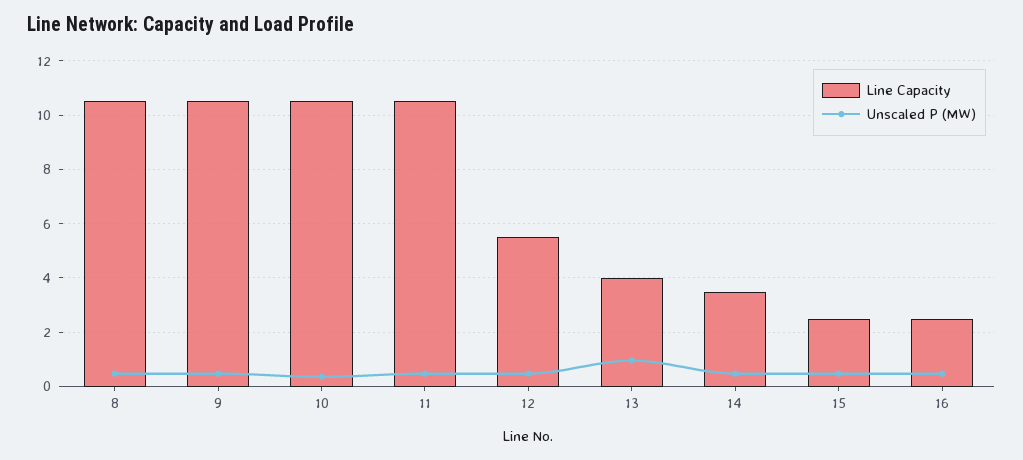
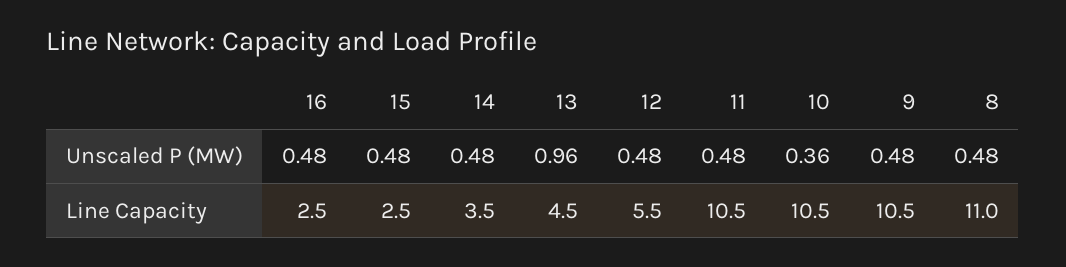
  {
    "Line Capacity": {
-     "8": 10.5,
+     "8": 11,
      "9": 10.5,
      "10": 10.5,
      "11": 10.5,
      "12": 5.5,
-     "13": 4,
+     "13": 4.5,
      "14": 3.5,
      "15": 2.5,
      "16": 2.5
    },
    "Unscaled P (MW)": {
      "8": 0.48,
      "9": 0.48,
      "10": 0.36,
      "11": 0.48,
      "12": 0.48,
      "13": 0.96,
      "14": 0.48,
      "15": 0.48,
      "16": 0.48
    }
  }

